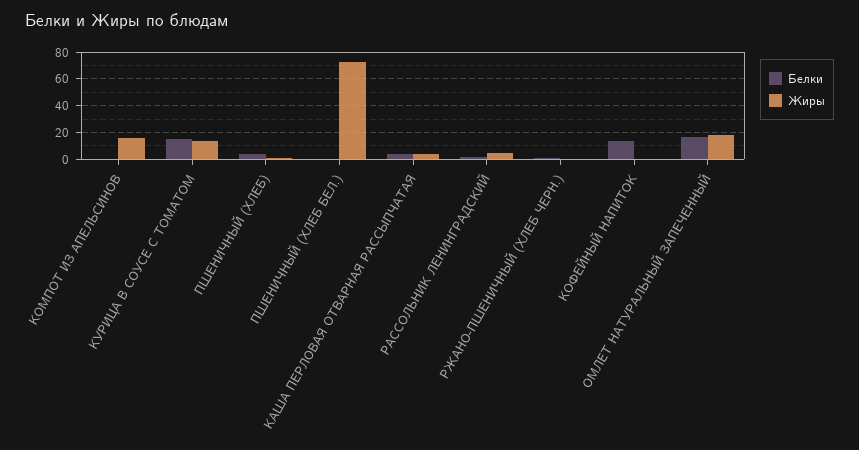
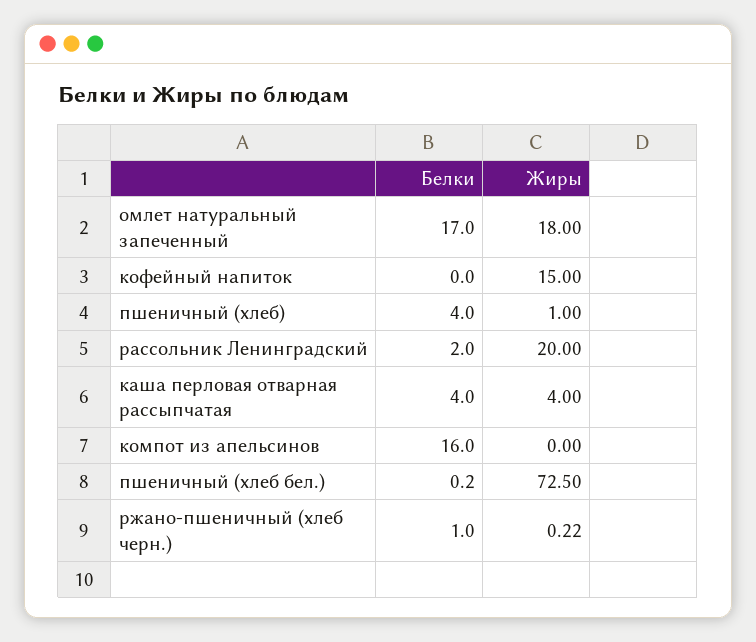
  {
    "Белки": {
-     "КОМПОТ ИЗ АПЕЛЬСИНОВ": 0,
+     "КОМПОТ ИЗ АПЕЛЬСИНОВ": 16,
-     "КУРИЦА В СОУСЕ С ТОМАТОМ": 15,
      "ПШЕНИЧНЫЙ (ХЛЕБ)": 4,
      "ПШЕНИЧНЫЙ (ХЛЕБ БЕЛ.)": 0.2,
      "КАША ПЕРЛОВАЯ ОТВАРНАЯ РАССЫПЧАТАЯ": 4,
      "РАССОЛЬНИК ЛЕНИНГРАДСКИЙ": 2,
      "РЖАНО-ПШЕНИЧНЫЙ (ХЛЕБ ЧЕРН.)": 1,
-     "КОФЕЙНЫЙ НАПИТОК": 15,
+     "КОФЕЙНЫЙ НАПИТОК": 0,
      "ОМЛЕТ НАТУРАЛЬНЫЙ ЗАПЕЧЕННЫЙ": 17
    },
    "Жиры": {
-     "КОМПОТ ИЗ АПЕЛЬСИНОВ": 15,
+     "КОМПОТ ИЗ АПЕЛЬСИНОВ": 0,
-     "КУРИЦА В СОУСЕ С ТОМАТОМ": 15,
      "ПШЕНИЧНЫЙ (ХЛЕБ)": 1,
      "ПШЕНИЧНЫЙ (ХЛЕБ БЕЛ.)": 72.5,
      "КАША ПЕРЛОВАЯ ОТВАРНАЯ РАССЫПЧАТАЯ": 4,
-     "РАССОЛЬНИК ЛЕНИНГРАДСКИЙ": 5,
+     "РАССОЛЬНИК ЛЕНИНГРАДСКИЙ": 20,
      "РЖАНО-ПШЕНИЧНЫЙ (ХЛЕБ ЧЕРН.)": 0.22,
-     "КОФЕЙНЫЙ НАПИТОК": 0,
+     "КОФЕЙНЫЙ НАПИТОК": 15,
      "ОМЛЕТ НАТУРАЛЬНЫЙ ЗАПЕЧЕННЫЙ": 18
    }
  }

